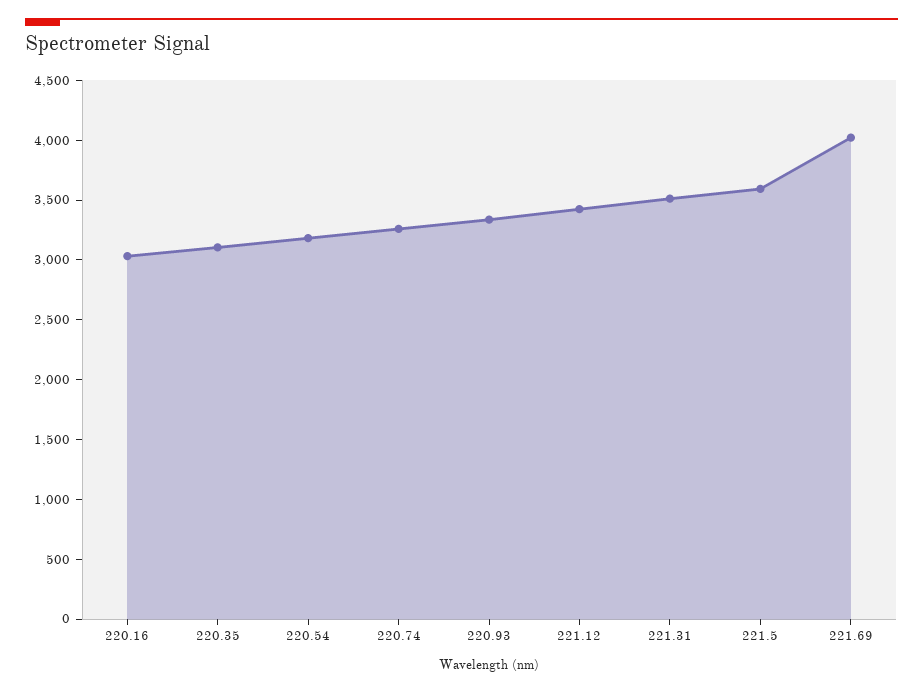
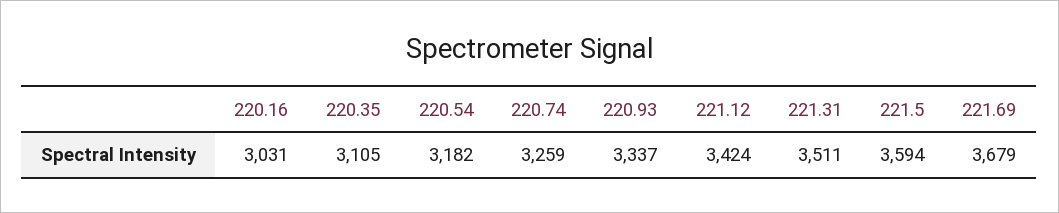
  {
    "220.16": 3031,
    "220.35": 3105,
    "220.54": 3182,
    "220.74": 3259,
    "220.93": 3337,
    "221.12": 3424,
    "221.31": 3511,
    "221.5": 3594,
-   "221.69": 4000
+   "221.69": 3679
  }

